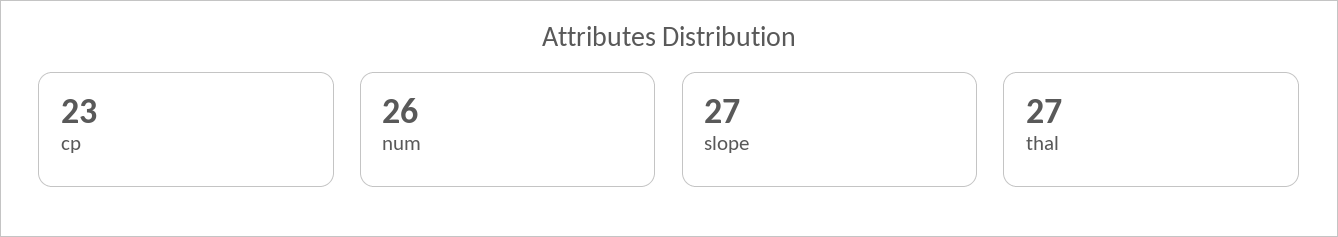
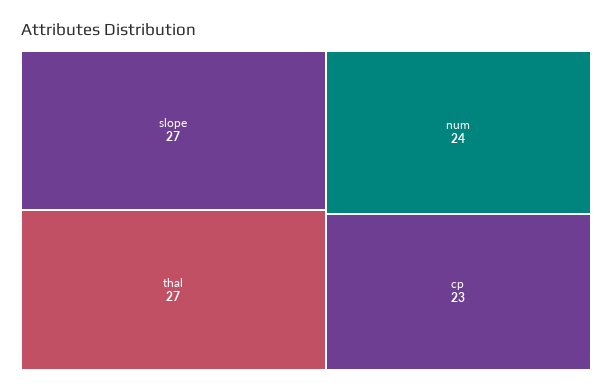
  {
    "cp": 23,
-   "num": 26,
+   "num": 24,
    "slope": 27,
    "thal": 27
  }

